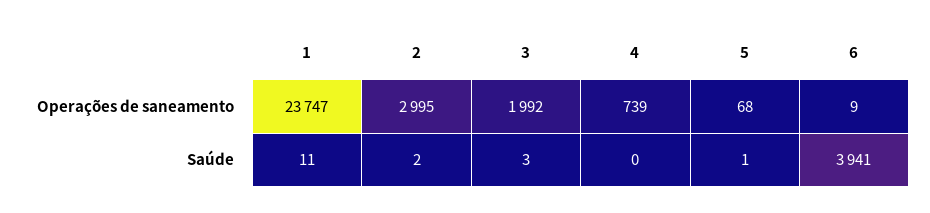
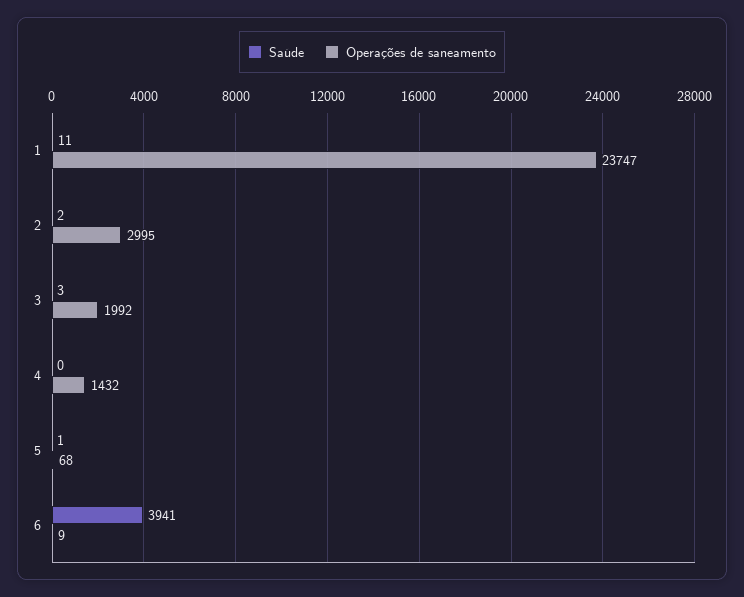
  {
    "Operações de saneamento": {
      "1": 23747,
      "2": 2995,
      "3": 1992,
-     "4": 739,
+     "4": 1432,
      "5": 68,
      "6": 9
    },
    "Saúde": {
      "1": 11,
      "2": 2,
      "3": 3,
      "4": 0,
      "5": 1,
      "6": 3941
    }
  }

